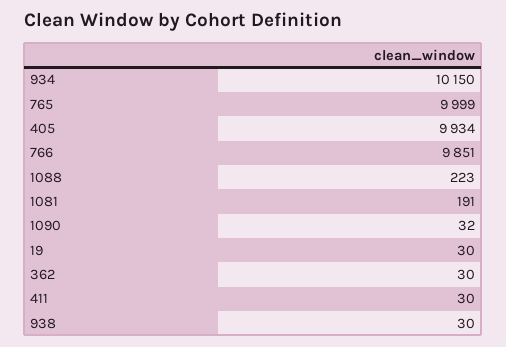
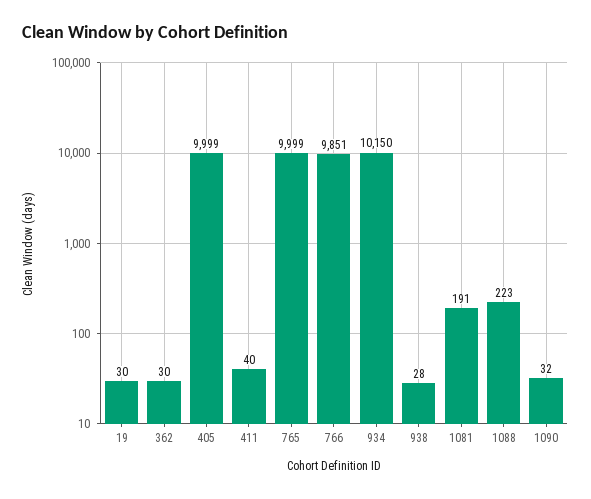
  {
    "934": 10150,
    "765": 9999,
-   "405": 9934,
+   "405": 9999,
    "766": 9851,
    "1088": 223,
    "1081": 191,
    "1090": 32,
    "19": 30,
    "362": 30,
-   "411": 30,
+   "411": 40,
-   "938": 30
+   "938": 28
  }

